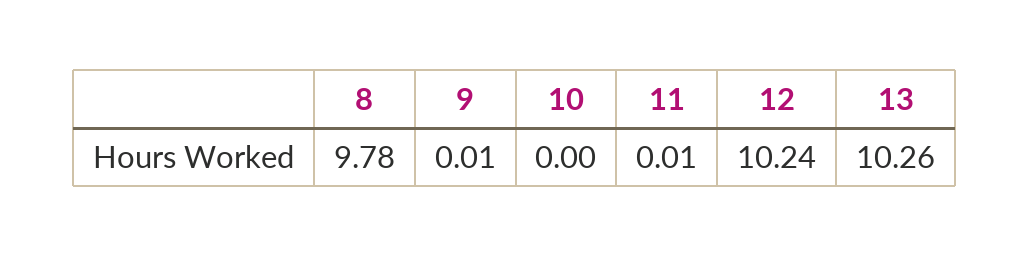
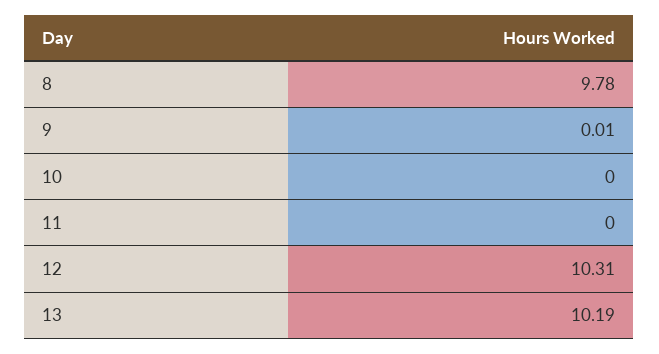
  {
    "8": 9.78,
    "9": 0.01,
    "10": 0,
-   "11": 0.01,
+   "11": 0,
-   "12": 10.24,
+   "12": 10.31,
-   "13": 10.26
+   "13": 10.19
  }

